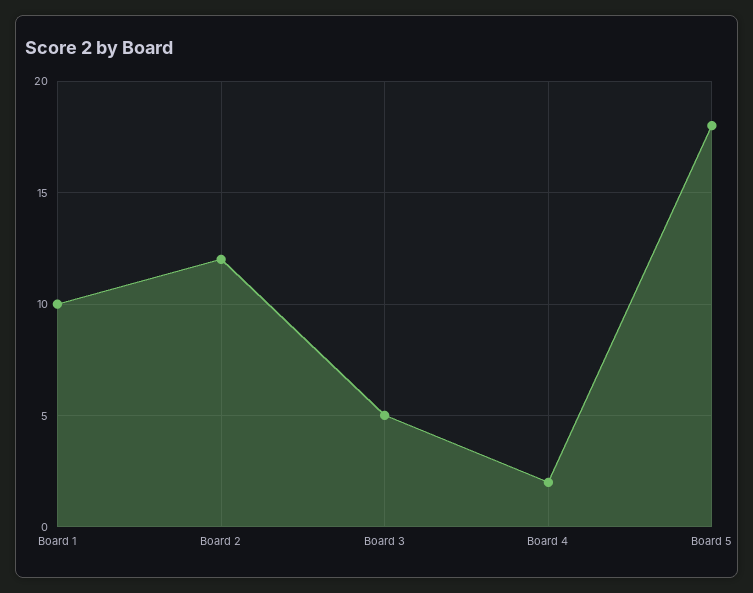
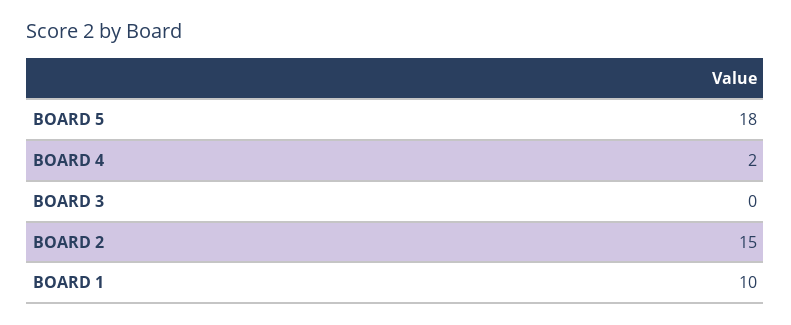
  {
    "Board 1": 10,
-   "Board 2": 12,
+   "Board 2": 15,
-   "Board 3": 5,
+   "Board 3": 0,
    "Board 4": 2,
    "Board 5": 18
  }

